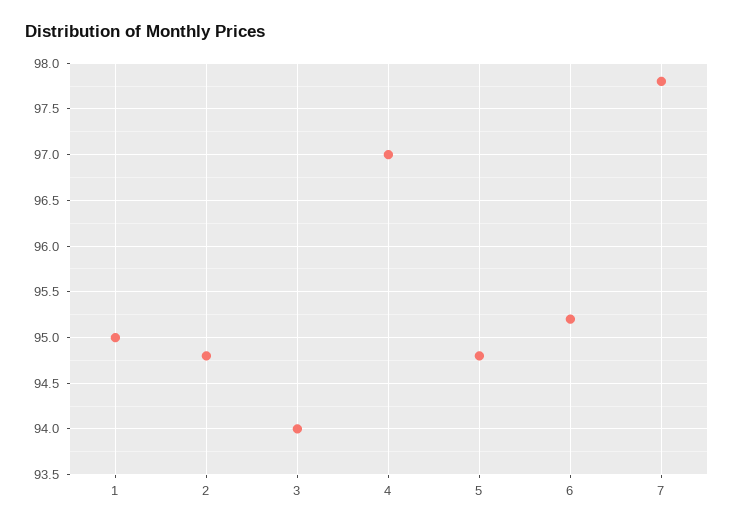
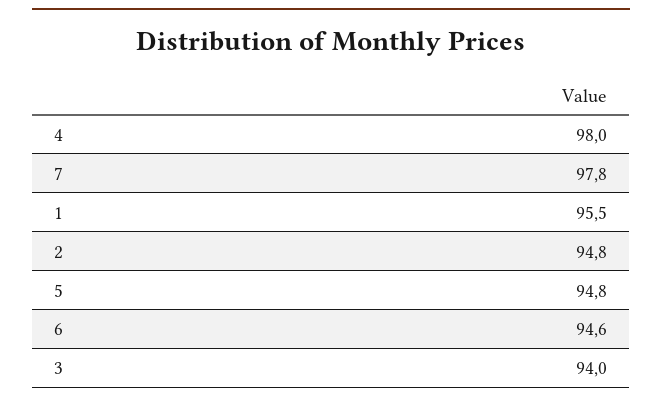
  {
-   "1": 95,
+   "1": 95.5,
    "2": 94.8,
    "3": 94,
-   "4": 97,
+   "4": 98,
    "5": 94.8,
-   "6": 95.2,
+   "6": 94.6,
    "7": 97.8
  }

